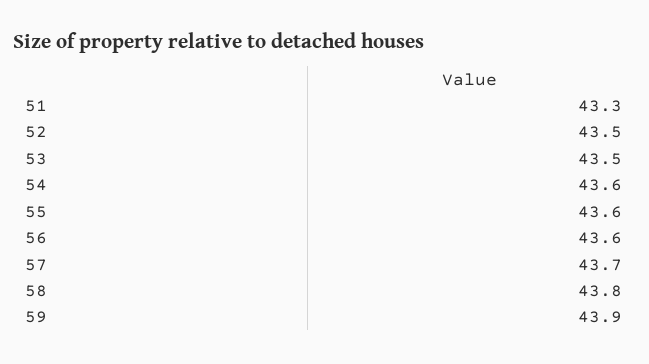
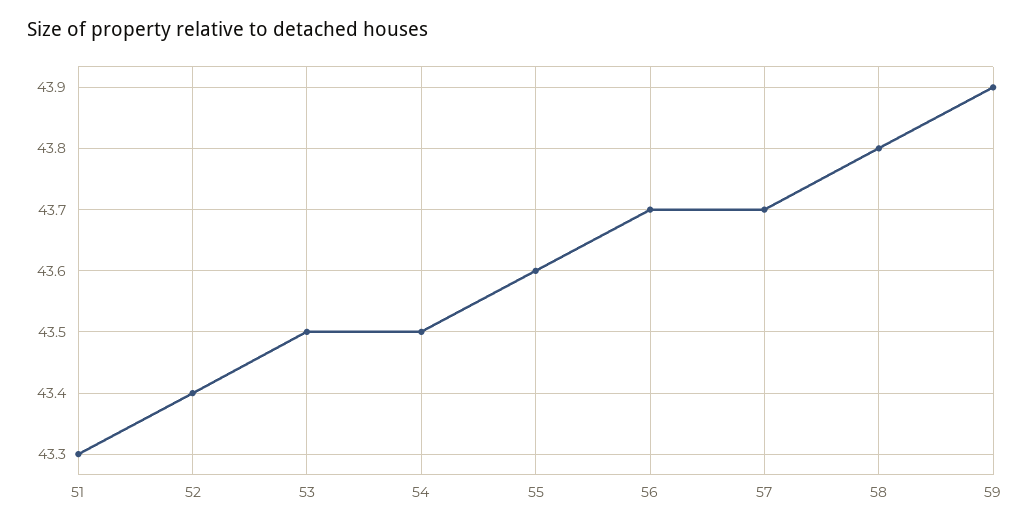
  {
    "51": 43.3,
-   "52": 43.5,
+   "52": 43.4,
    "53": 43.5,
-   "54": 43.6,
+   "54": 43.5,
    "55": 43.6,
-   "56": 43.6,
+   "56": 43.7,
    "57": 43.7,
    "58": 43.8,
    "59": 43.9
  }

